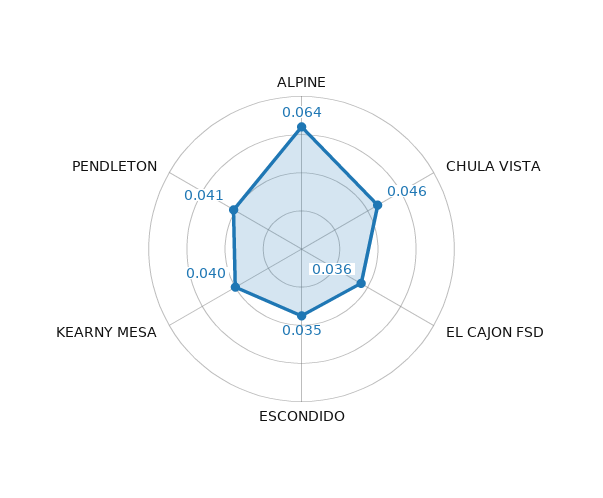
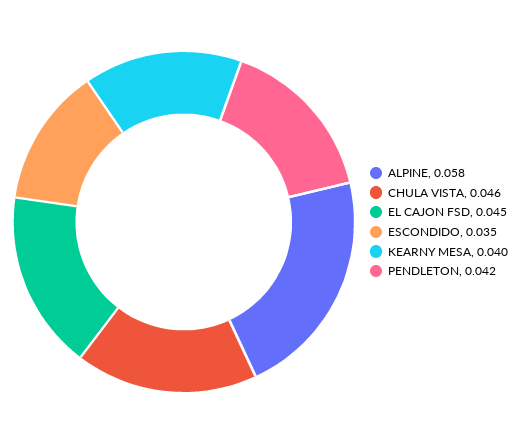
  {
-   "ALPINE": 0.064,
+   "ALPINE": 0.058,
    "CHULA VISTA": 0.046,
-   "EL CAJON FSD": 0.036,
+   "EL CAJON FSD": 0.045,
    "ESCONDIDO": 0.035,
    "KEARNY MESA": 0.04,
-   "PENDLETON": 0.041
+   "PENDLETON": 0.042
  }

